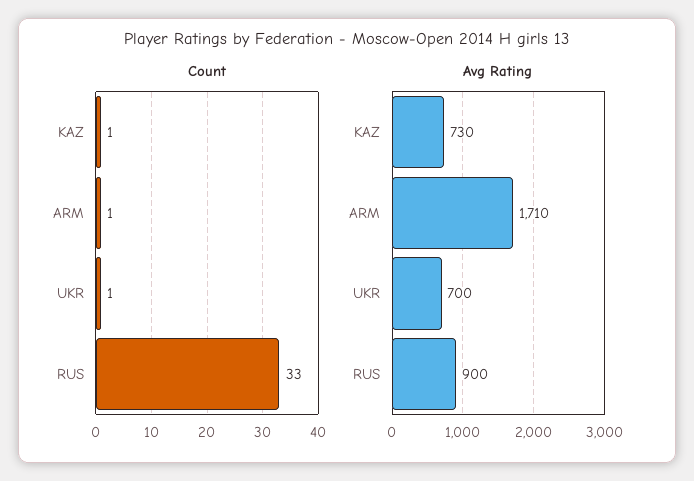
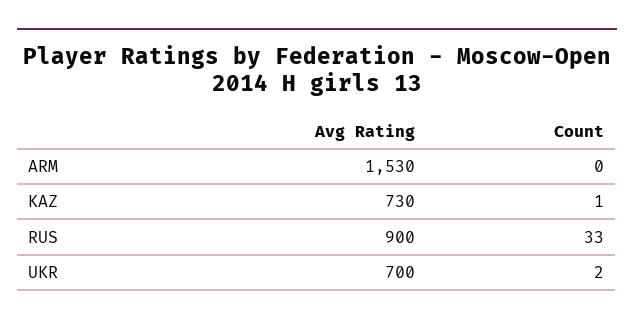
  {
    "Count": {
      "KAZ": 1,
-     "ARM": 1,
+     "ARM": 0,
-     "UKR": 1,
+     "UKR": 2,
      "RUS": 33
    },
    "Avg Rating": {
      "KAZ": 730,
-     "ARM": 1710,
+     "ARM": 1530,
      "UKR": 700,
      "RUS": 900
    }
  }

